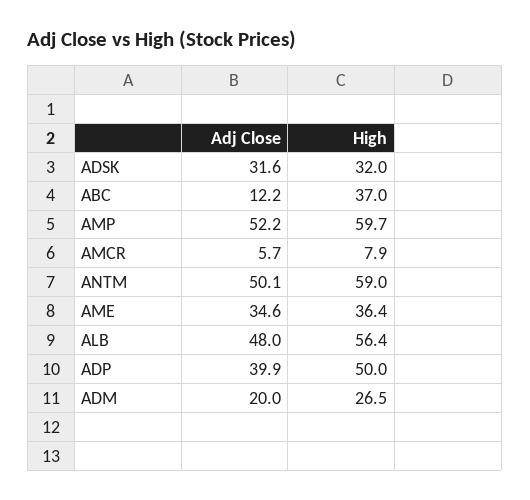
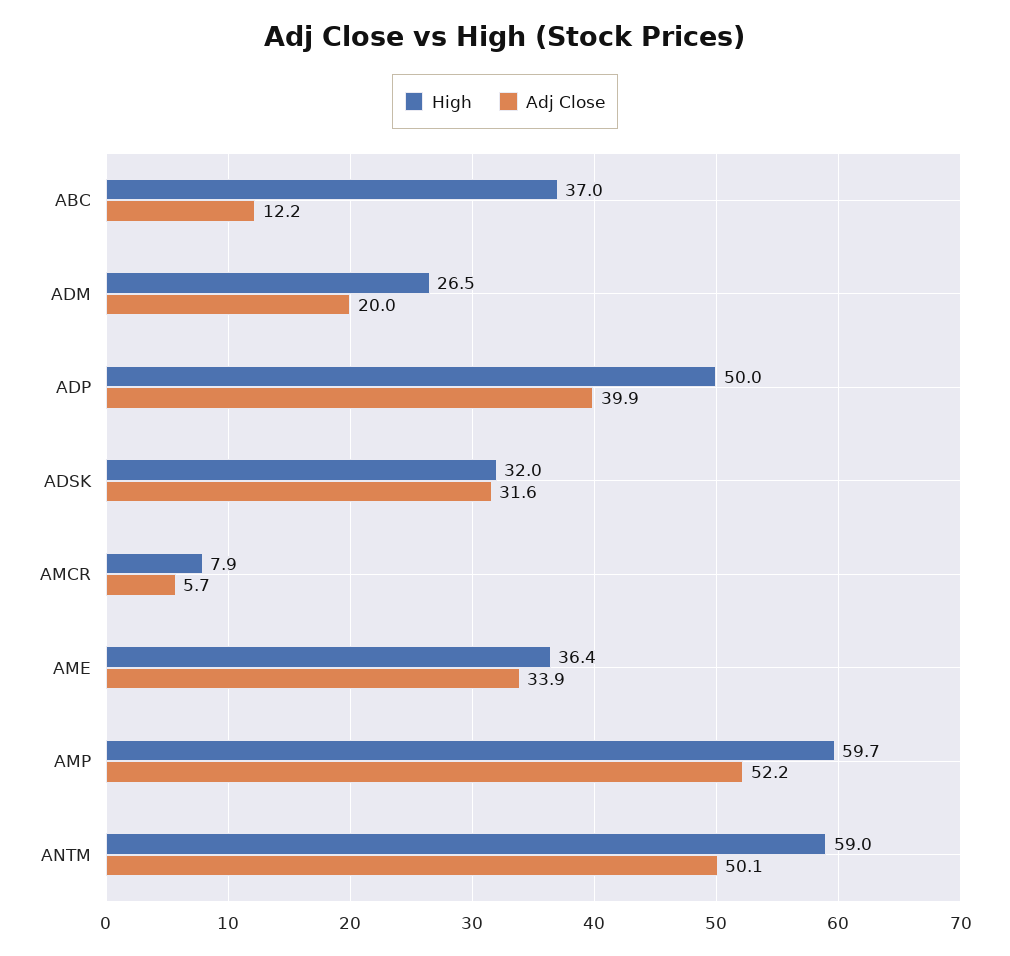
  {
    "Adj Close": {
      "ADSK": 31.6,
      "ABC": 12.2,
      "AMP": 52.2,
      "AMCR": 5.7,
      "ANTM": 50.1,
-     "AME": 34.6,
+     "AME": 33.9,
-     "ALB": 48,
      "ADP": 39.9,
      "ADM": 20
    },
    "High": {
      "ADSK": 32,
      "ABC": 37,
      "AMP": 59.7,
      "AMCR": 7.9,
      "ANTM": 59,
      "AME": 36.4,
-     "ALB": 56.4,
      "ADP": 50,
      "ADM": 26.5
    }
  }

